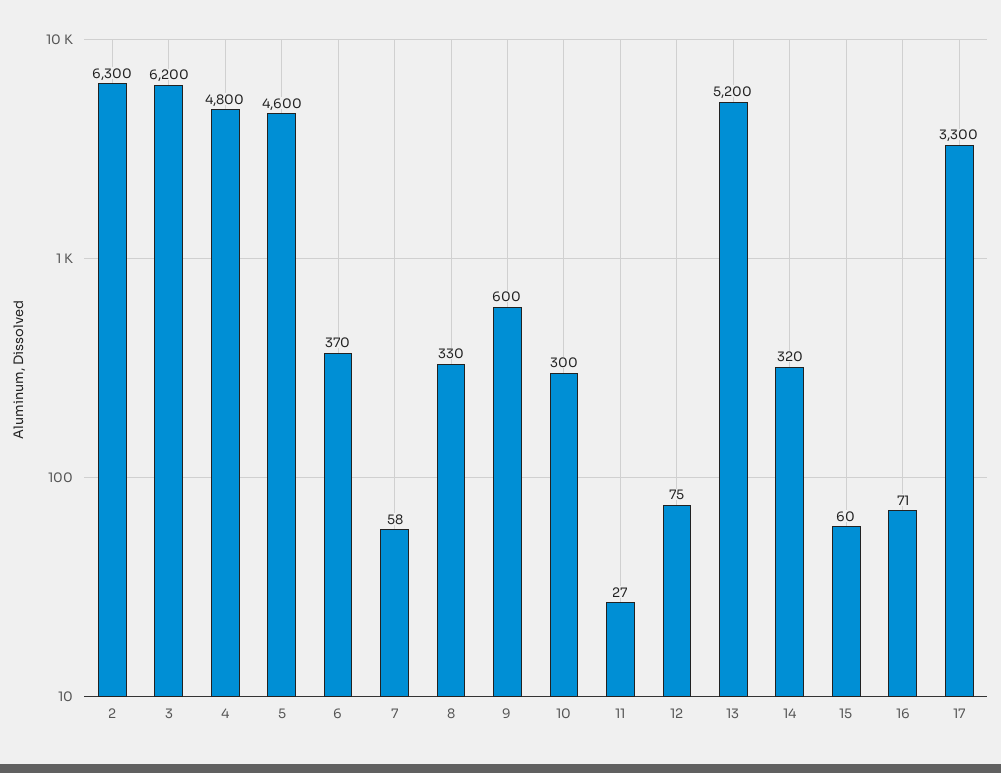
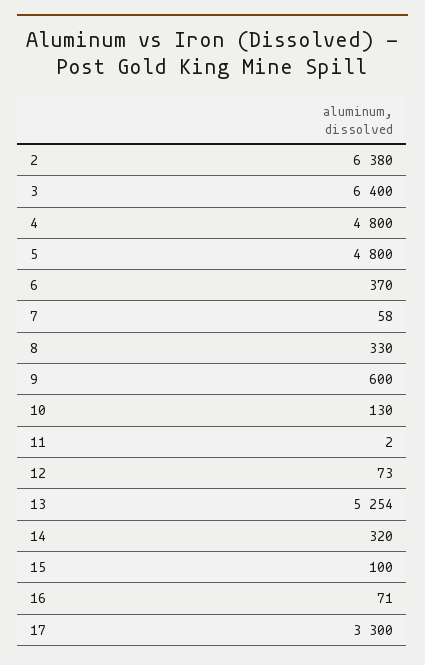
  {
-   "2": 6300,
+   "2": 6380,
-   "3": 6200,
+   "3": 6400,
    "4": 4800,
-   "5": 4600,
+   "5": 4800,
    "6": 370,
    "7": 58,
    "8": 330,
    "9": 600,
-   "10": 300,
+   "10": 130,
-   "11": 27,
+   "11": 2,
-   "12": 75,
+   "12": 73,
-   "13": 5200,
+   "13": 5254,
    "14": 320,
-   "15": 60,
+   "15": 100,
    "16": 71,
    "17": 3300
  }

